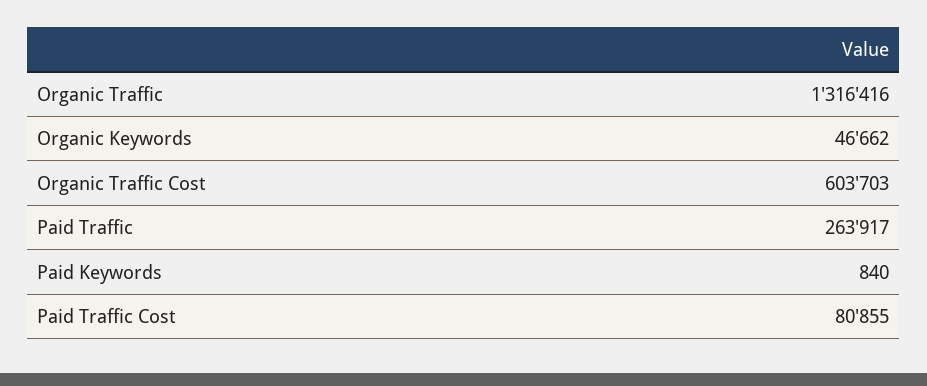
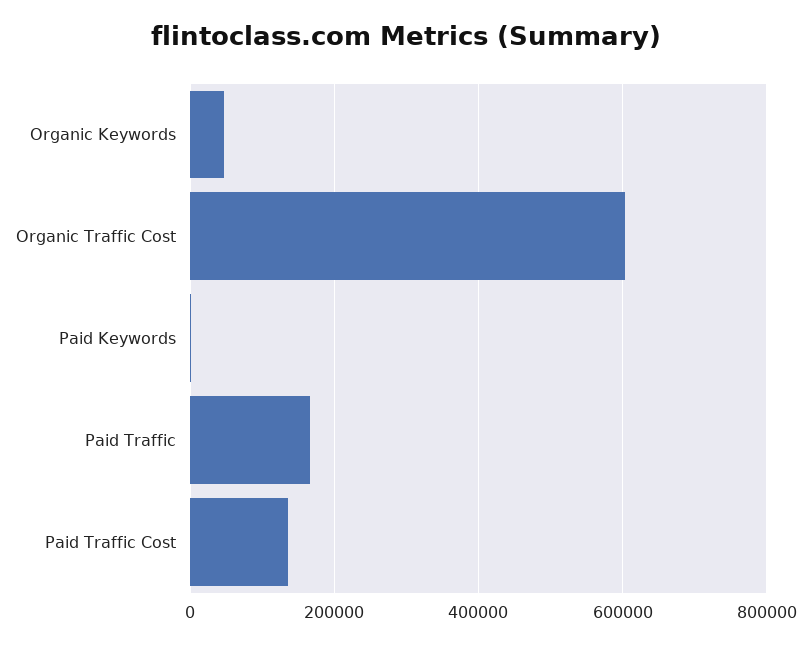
  {
-   "Organic Traffic": 1316416,
    "Organic Keywords": 46662,
    "Organic Traffic Cost": 603703,
-   "Paid Traffic": 263917,
+   "Paid Traffic": 160000,
    "Paid Keywords": 840,
-   "Paid Traffic Cost": 80855
+   "Paid Traffic Cost": 140000
  }

